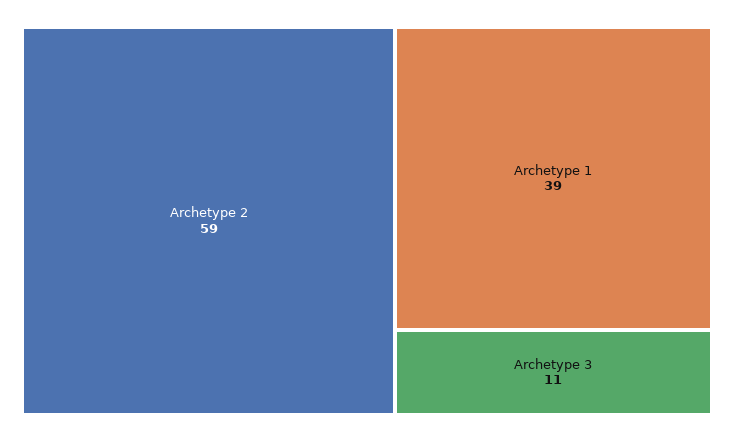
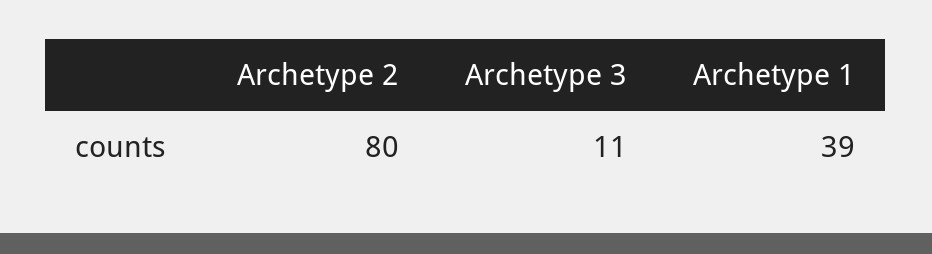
  {
-   "Archetype 2": 59,
+   "Archetype 2": 80,
    "Archetype 1": 39,
    "Archetype 3": 11
  }

